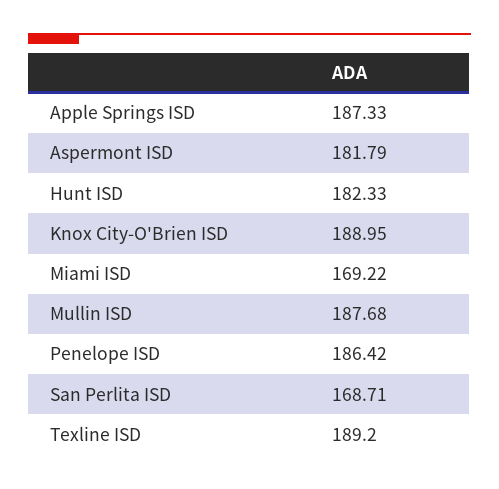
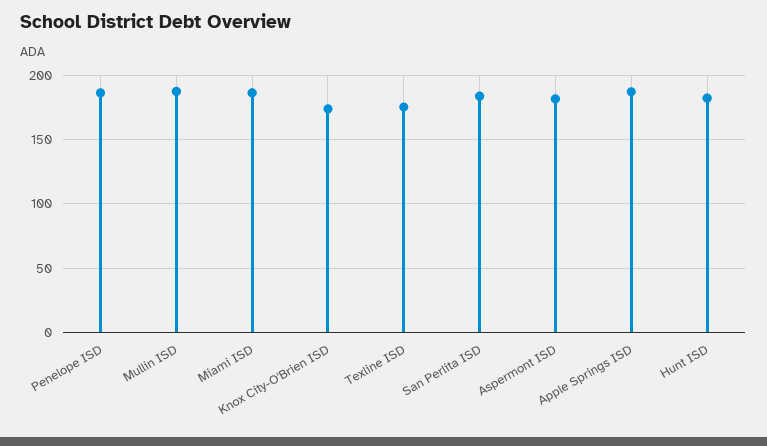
  {
    "Apple Springs ISD": 187.33,
    "Aspermont ISD": 181.79,
    "Hunt ISD": 182.33,
-   "Knox City-O'Brien ISD": 188.95,
+   "Knox City-O'Brien ISD": 175,
-   "Miami ISD": 169.22,
+   "Miami ISD": 185,
    "Mullin ISD": 187.68,
    "Penelope ISD": 186.42,
-   "San Perlita ISD": 168.71,
+   "San Perlita ISD": 185,
-   "Texline ISD": 189.2
+   "Texline ISD": 175
  }

